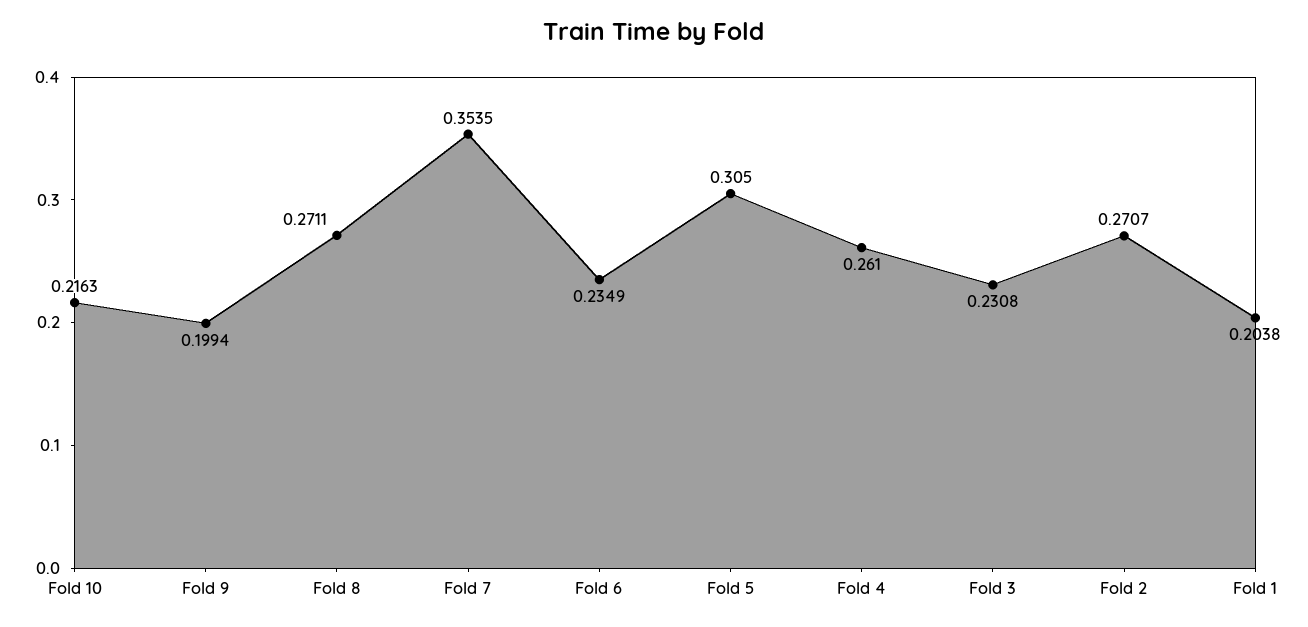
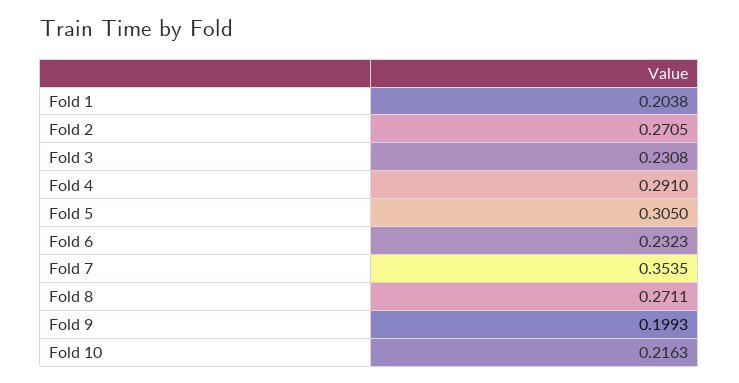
  {
    "Fold 10": 0.2163,
-   "Fold 9": 0.1994,
+   "Fold 9": 0.1993,
    "Fold 8": 0.2711,
    "Fold 7": 0.3535,
-   "Fold 6": 0.2349,
+   "Fold 6": 0.2323,
    "Fold 5": 0.305,
-   "Fold 4": 0.261,
+   "Fold 4": 0.291,
    "Fold 3": 0.2308,
-   "Fold 2": 0.2707,
+   "Fold 2": 0.2705,
    "Fold 1": 0.2038
  }

